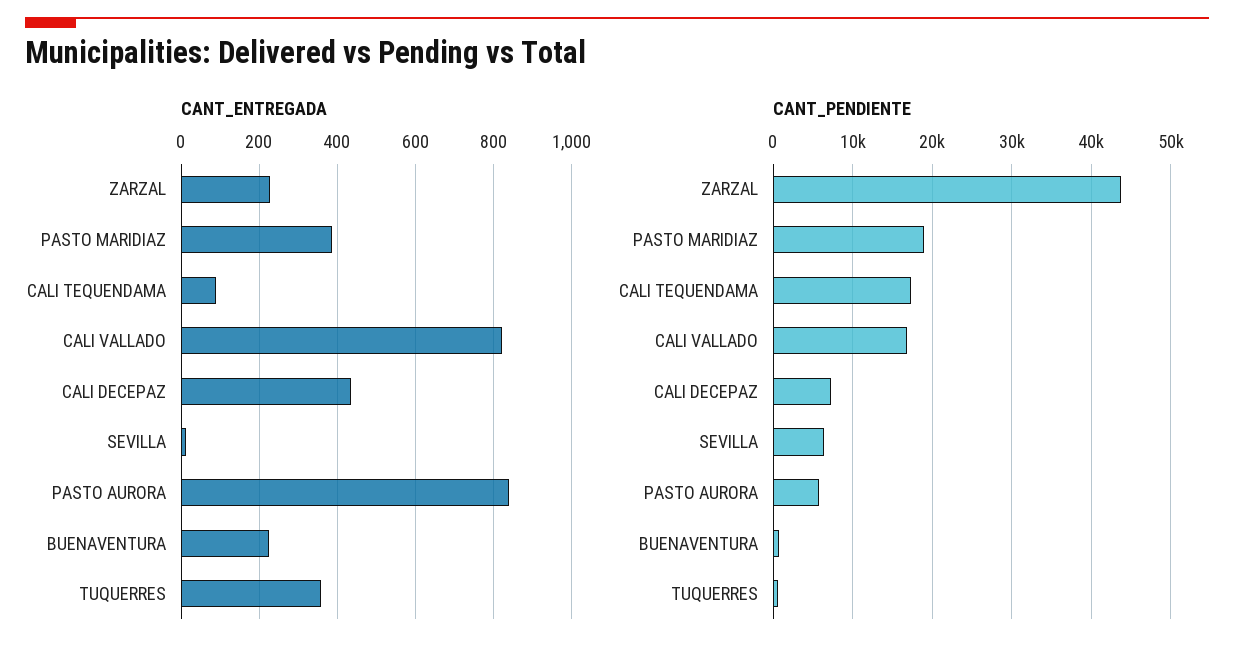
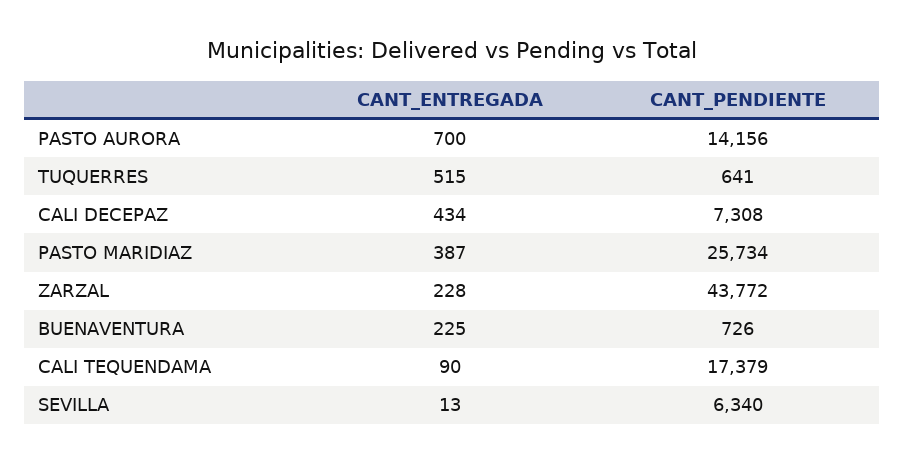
  {
    "CANT_ENTREGADA": {
      "ZARZAL": 228,
      "PASTO MARIDIAZ": 387,
      "CALI TEQUENDAMA": 90,
-     "CALI VALLADO": 820,
      "CALI DECEPAZ": 434,
      "SEVILLA": 13,
-     "PASTO AURORA": 840,
+     "PASTO AURORA": 700,
      "BUENAVENTURA": 225,
-     "TUQUERRES": 360
+     "TUQUERRES": 515
    },
    "CANT_PENDIENTE": {
      "ZARZAL": 43772,
-     "PASTO MARIDIAZ": 19000,
+     "PASTO MARIDIAZ": 25734,
      "CALI TEQUENDAMA": 17379,
-     "CALI VALLADO": 17000,
      "CALI DECEPAZ": 7308,
      "SEVILLA": 6340,
-     "PASTO AURORA": 6000,
+     "PASTO AURORA": 14156,
      "BUENAVENTURA": 726,
      "TUQUERRES": 641
    }
  }

